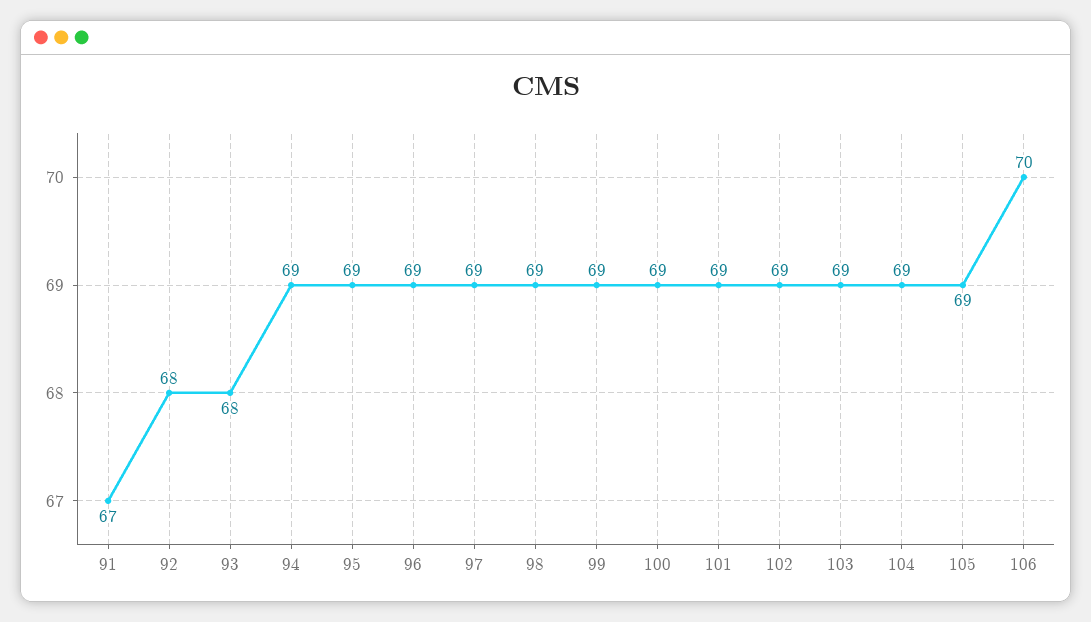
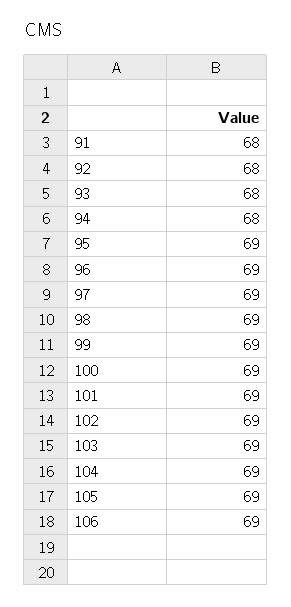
  {
-   "91": 67,
+   "91": 68,
    "92": 68,
    "93": 68,
-   "94": 69,
+   "94": 68,
    "95": 69,
    "96": 69,
    "97": 69,
    "98": 69,
    "99": 69,
    "100": 69,
    "101": 69,
    "102": 69,
    "103": 69,
    "104": 69,
    "105": 69,
-   "106": 70
+   "106": 69
  }

